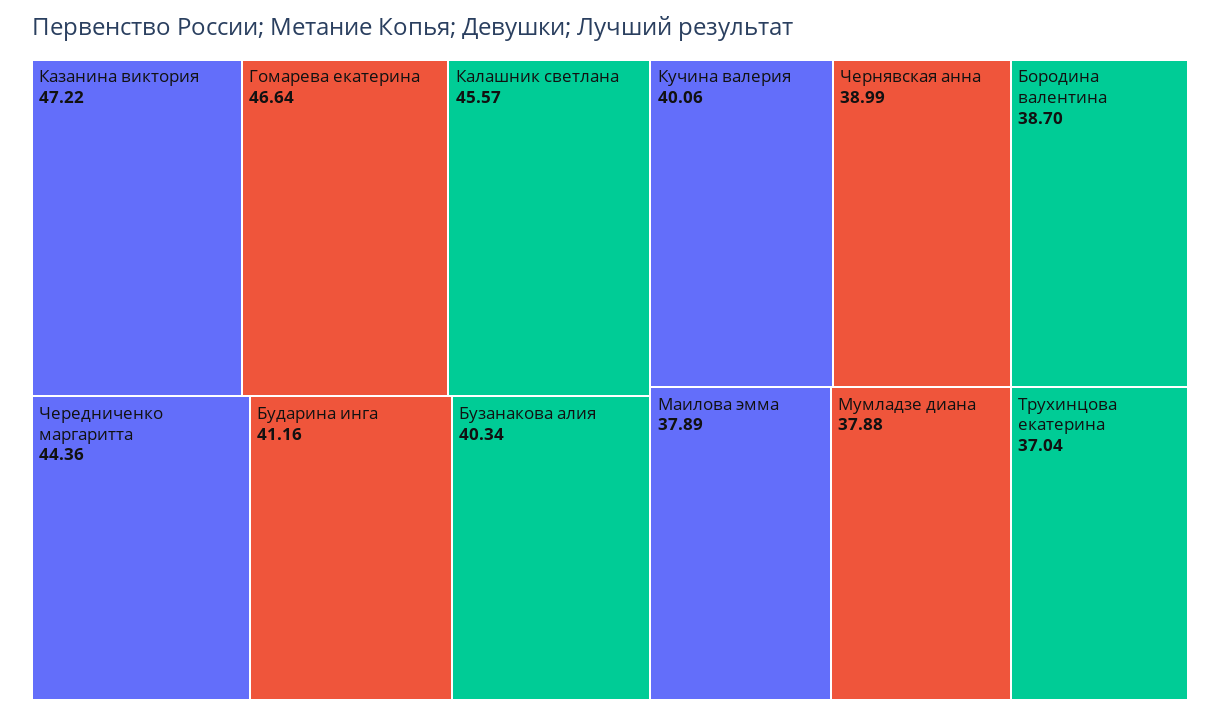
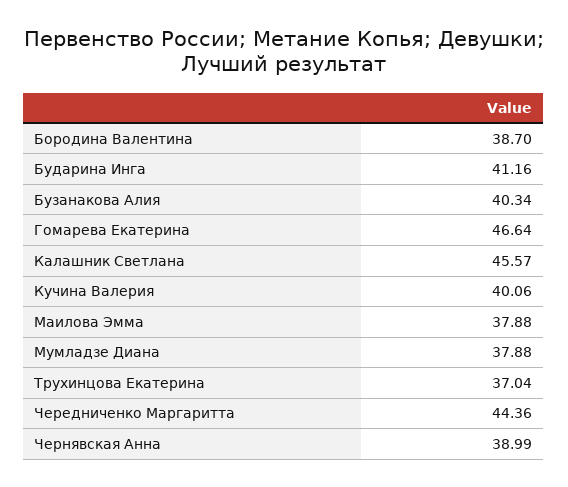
  {
-   "Казанина виктория": 47.22,
    "Гомарева екатерина": 46.64,
    "Калашник светлана": 45.57,
    "Чередниченко маргаритта": 44.36,
    "Бударина инга": 41.16,
    "Бузанакова алия": 40.34,
    "Кучина валерия": 40.06,
    "Чернявская анна": 38.99,
    "Бородина валентина": 38.7,
-   "Маилова эмма": 37.89,
+   "Маилова эмма": 37.88,
    "Мумладзе диана": 37.88,
    "Трухинцова екатерина": 37.04
  }

